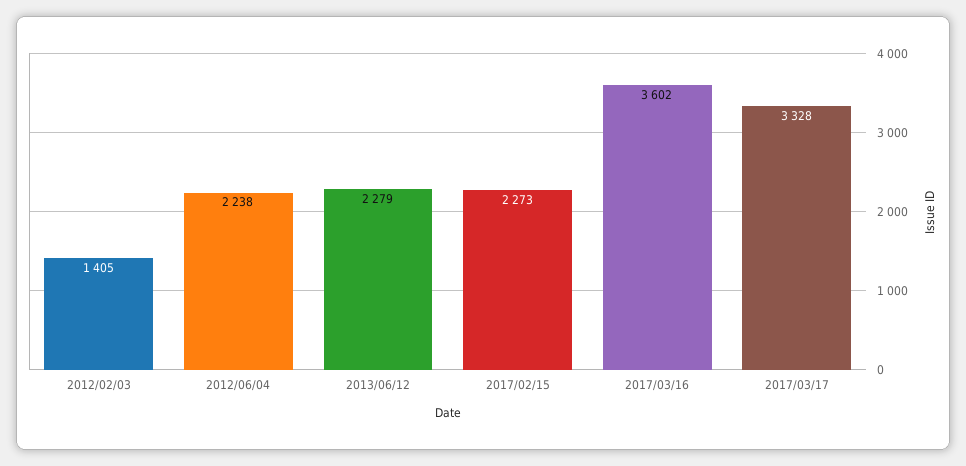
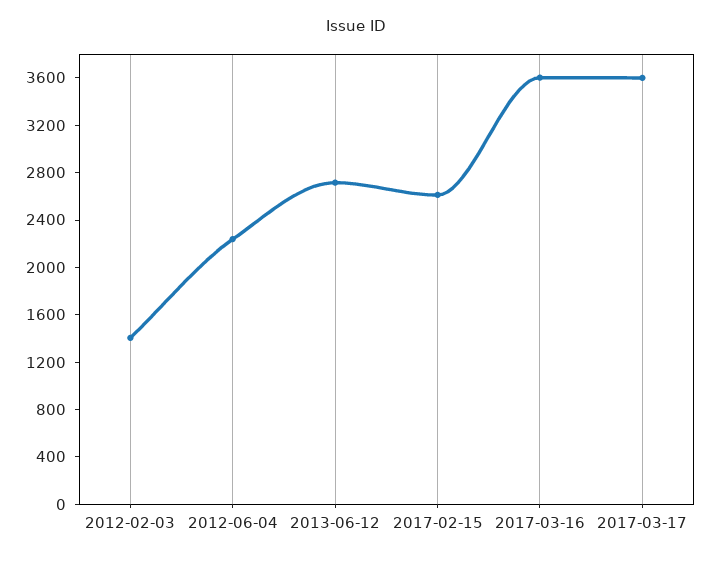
  {
    "2012/02/03": 1405,
    "2012/06/04": 2238,
-   "2013/06/12": 2279,
+   "2013/06/12": 2700,
-   "2017/02/15": 2273,
+   "2017/02/15": 2600,
    "2017/03/16": 3602,
-   "2017/03/17": 3328
+   "2017/03/17": 3600
  }

